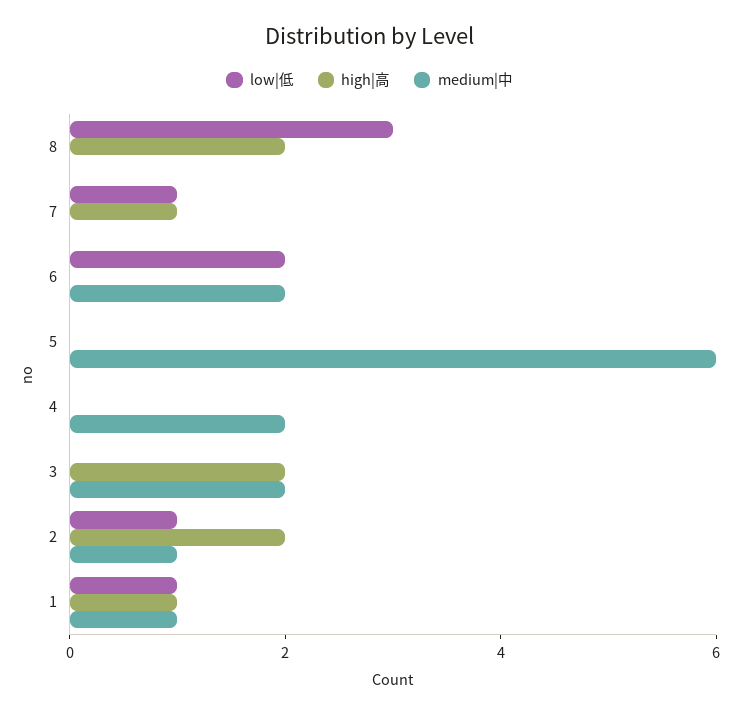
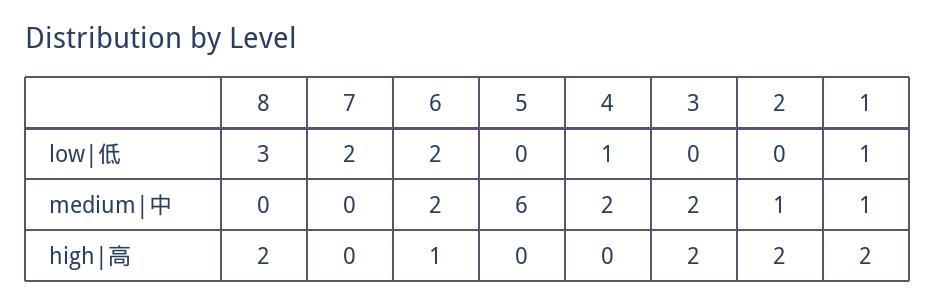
  {
    "low|低": {
      "8": 3,
-     "7": 1,
+     "7": 2,
      "6": 2,
      "5": 0,
-     "4": 0,
+     "4": 1,
      "3": 0,
-     "2": 1,
+     "2": 0,
      "1": 1
    },
    "high|高": {
      "8": 2,
-     "7": 1,
+     "7": 0,
-     "6": 0,
+     "6": 1,
      "5": 0,
      "4": 0,
      "3": 2,
      "2": 2,
-     "1": 1
+     "1": 2
    },
    "medium|中": {
      "8": 0,
      "7": 0,
      "6": 2,
      "5": 6,
      "4": 2,
      "3": 2,
      "2": 1,
      "1": 1
    }
  }

